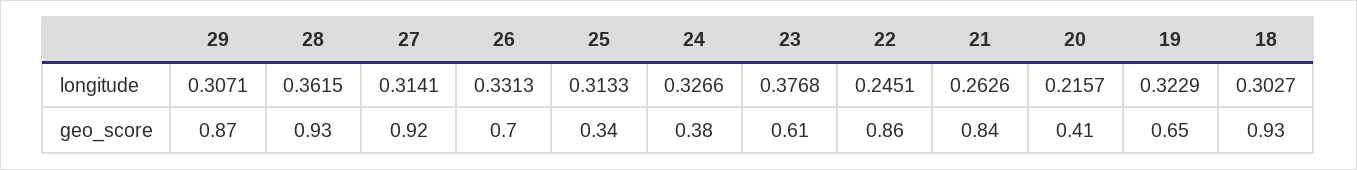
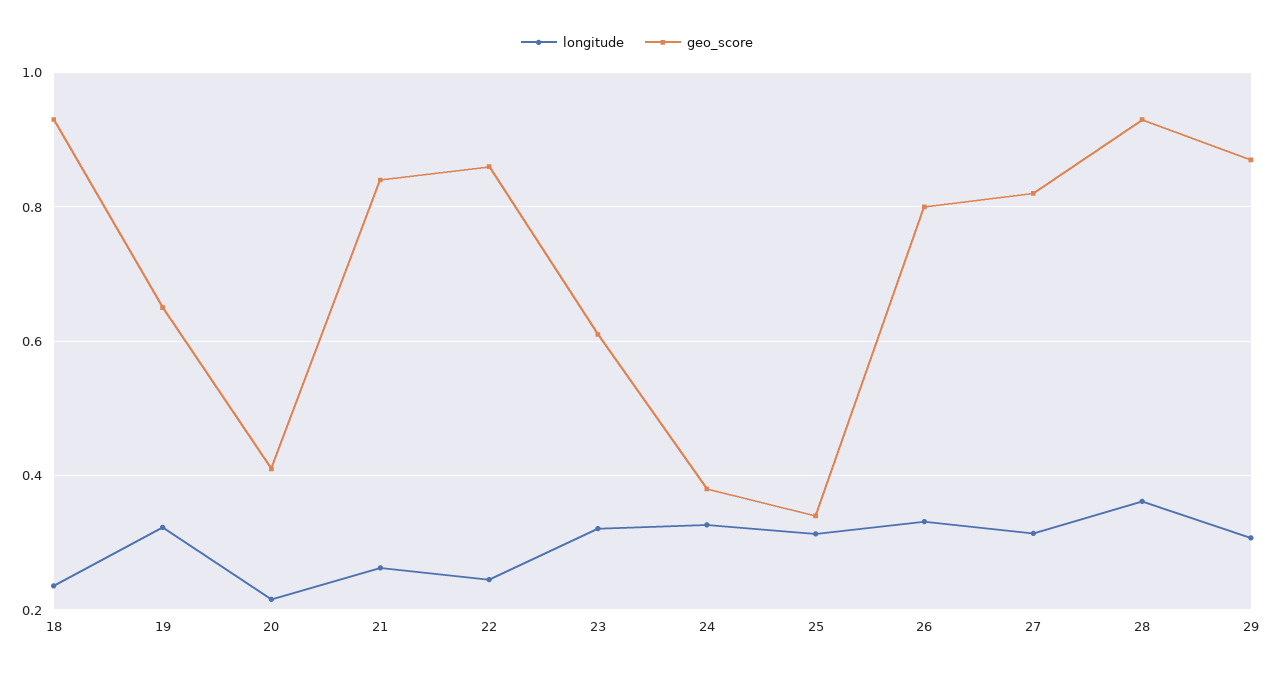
  {
    "longitude": {
      "29": 0.3071,
      "28": 0.3615,
      "27": 0.3141,
      "26": 0.3313,
      "25": 0.3133,
      "24": 0.3266,
-     "23": 0.3768,
+     "23": 0.32,
      "22": 0.2451,
      "21": 0.2626,
      "20": 0.2157,
      "19": 0.3229,
-     "18": 0.3027
+     "18": 0.24
    },
    "geo_score": {
      "29": 0.87,
      "28": 0.93,
-     "27": 0.92,
+     "27": 0.82,
-     "26": 0.7,
+     "26": 0.8,
      "25": 0.34,
      "24": 0.38,
      "23": 0.61,
      "22": 0.86,
      "21": 0.84,
      "20": 0.41,
      "19": 0.65,
      "18": 0.93
    }
  }

